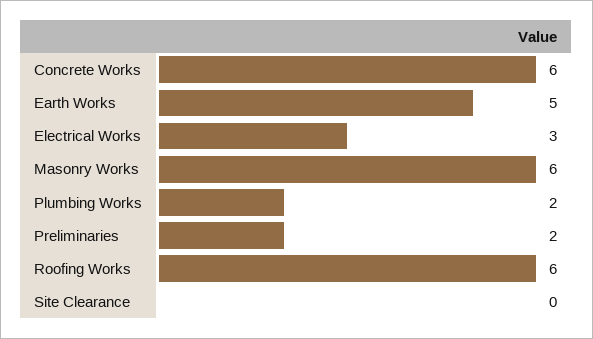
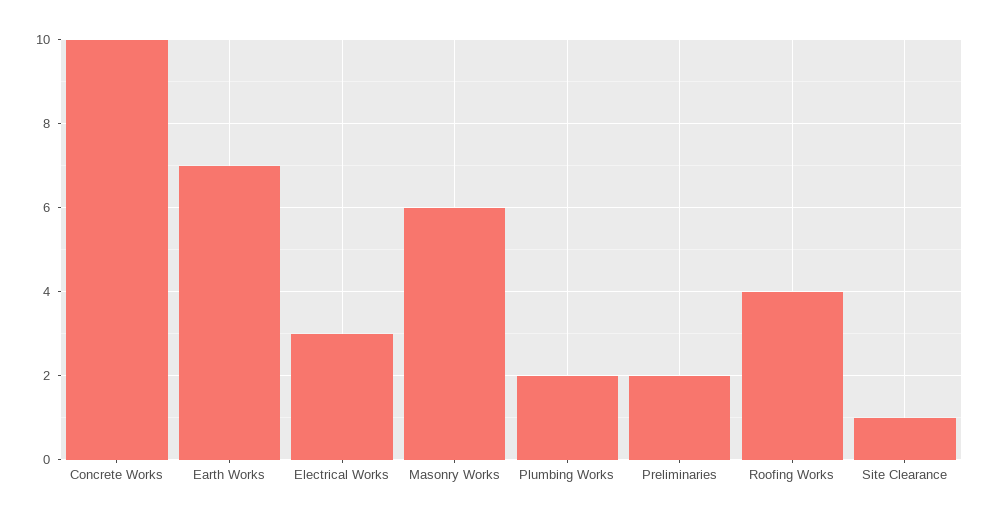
  {
-   "Concrete Works": 6,
+   "Concrete Works": 10,
-   "Earth Works": 5,
+   "Earth Works": 7,
    "Electrical Works": 3,
    "Masonry Works": 6,
    "Plumbing Works": 2,
    "Preliminaries": 2,
-   "Roofing Works": 6,
+   "Roofing Works": 4,
-   "Site Clearance": 0
+   "Site Clearance": 1
  }

